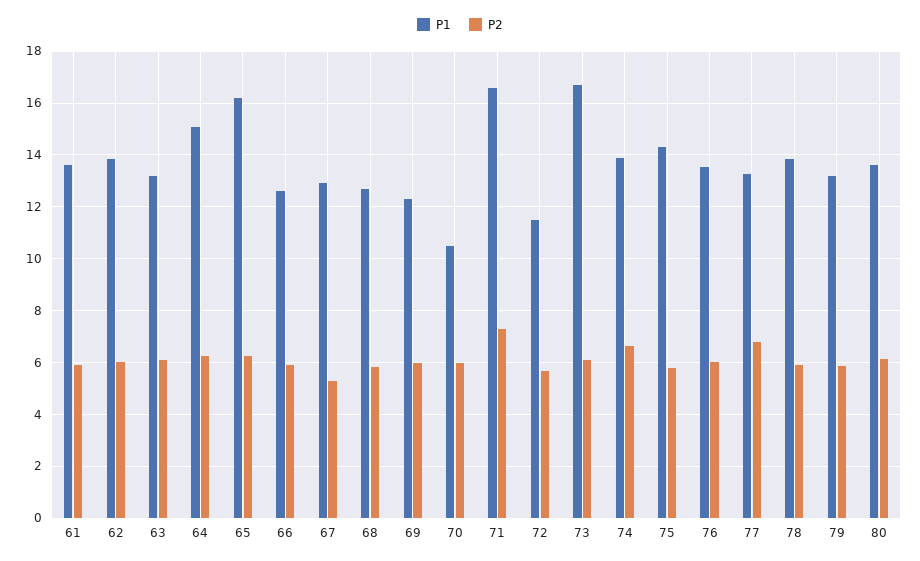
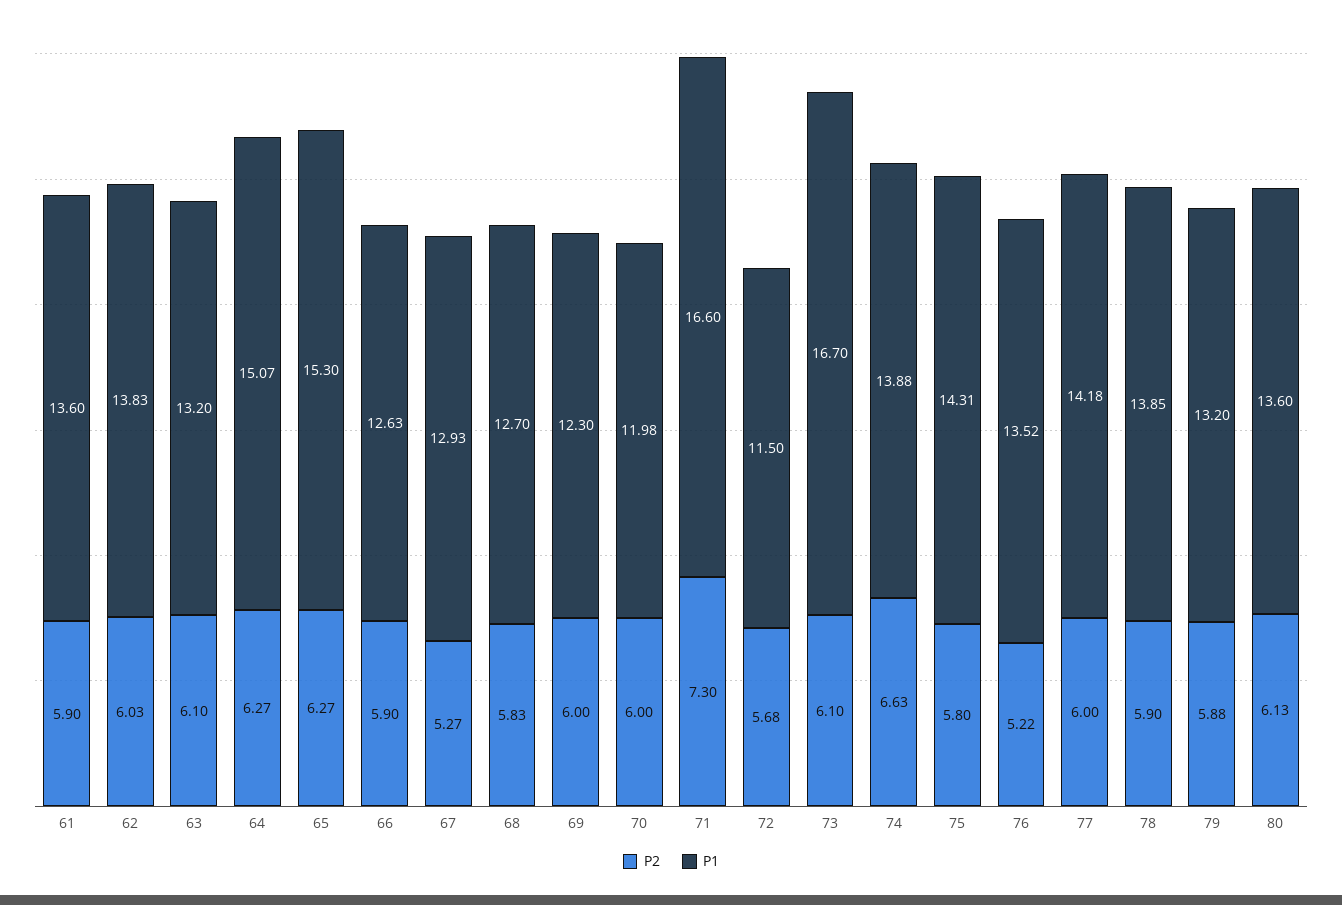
  {
    "P1": {
      "61": 13.6,
      "62": 13.83,
      "63": 13.2,
      "64": 15.07,
-     "65": 16.25,
+     "65": 15.3,
      "66": 12.63,
      "67": 12.93,
      "68": 12.7,
      "69": 12.3,
-     "70": 10.5,
+     "70": 11.98,
      "71": 16.6,
      "72": 11.5,
      "73": 16.7,
      "74": 13.88,
      "75": 14.31,
      "76": 13.52,
-     "77": 13.25,
+     "77": 14.18,
      "78": 13.85,
      "79": 13.2,
      "80": 13.6
    },
    "P2": {
      "61": 5.9,
      "62": 6.03,
      "63": 6.1,
      "64": 6.27,
      "65": 6.27,
      "66": 5.9,
      "67": 5.27,
      "68": 5.83,
      "69": 6,
      "70": 6,
      "71": 7.3,
      "72": 5.68,
      "73": 6.1,
      "74": 6.63,
      "75": 5.8,
-     "76": 6,
+     "76": 5.22,
-     "77": 6.75,
+     "77": 6,
      "78": 5.9,
      "79": 5.88,
      "80": 6.13
    }
  }

